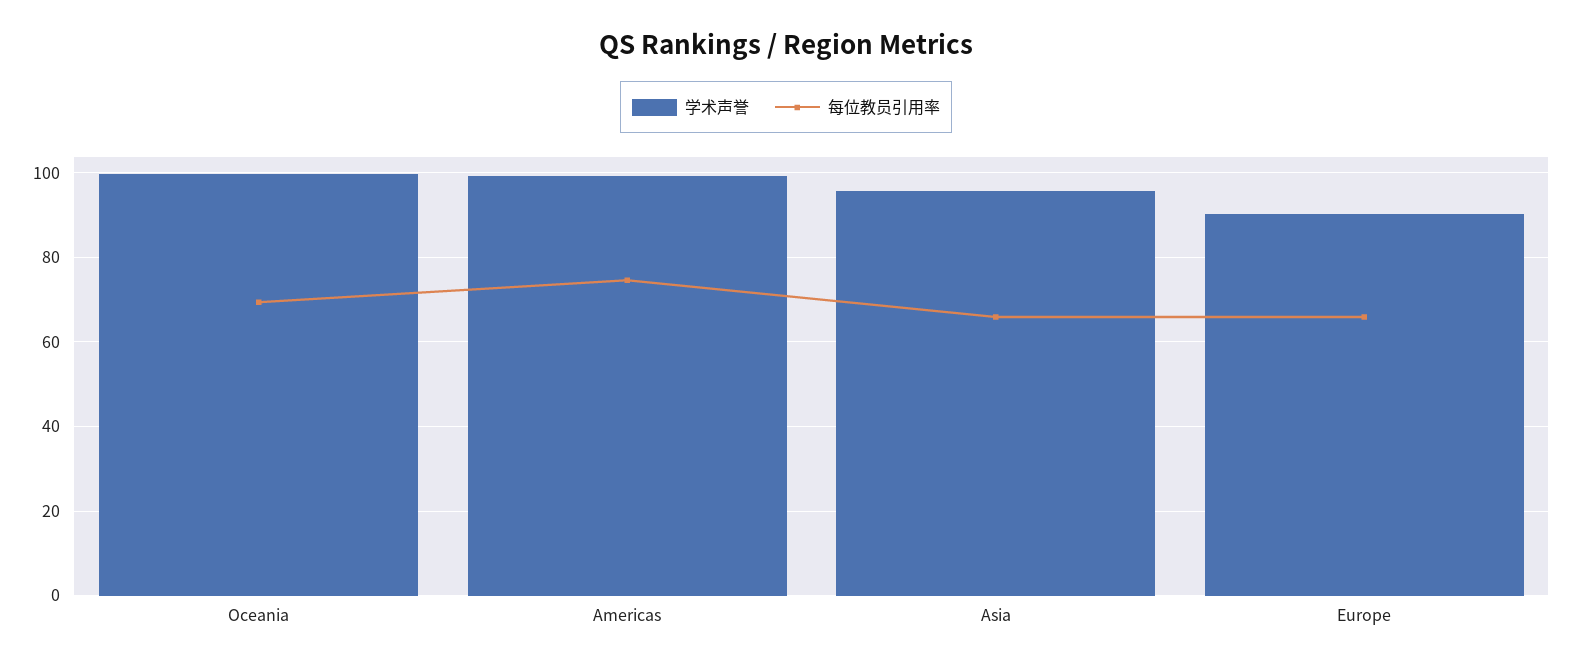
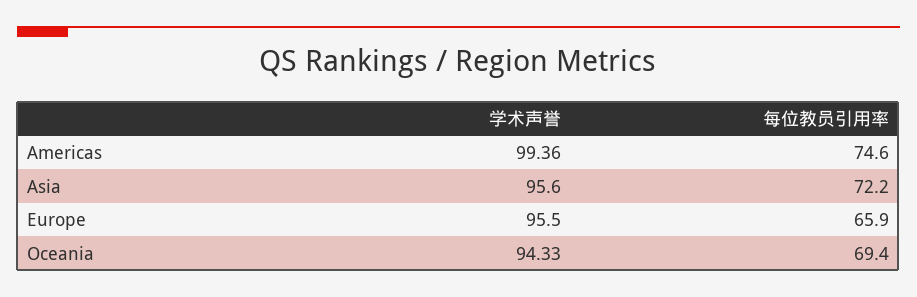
  {
    "学术声誉": {
-     "Oceania": 100,
+     "Oceania": 94.33,
      "Americas": 99.36,
      "Asia": 95.6,
-     "Europe": 90
+     "Europe": 95.5
    },
    "每位教员引用率": {
      "Oceania": 69.4,
      "Americas": 74.6,
-     "Asia": 66,
+     "Asia": 72.2,
      "Europe": 65.9
    }
  }

